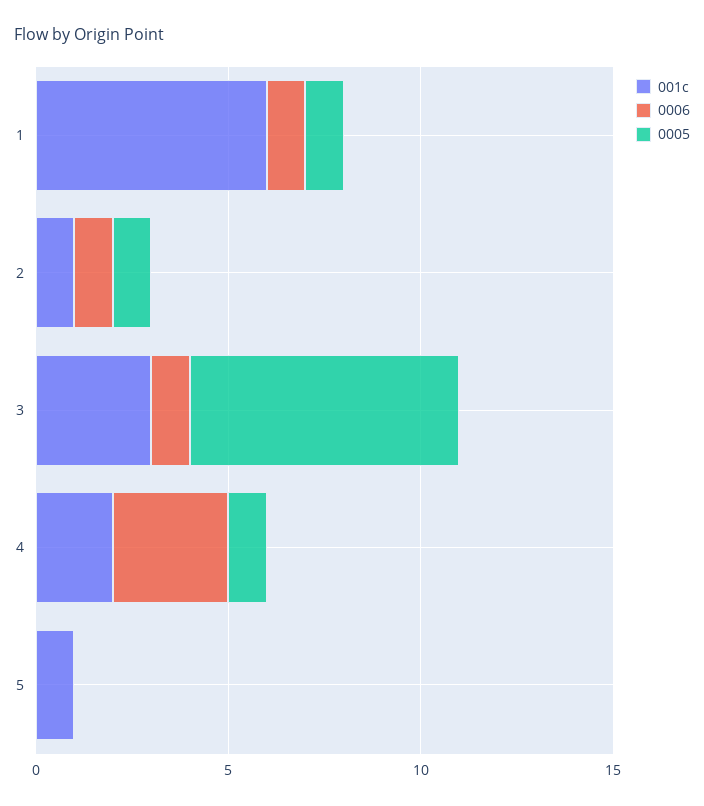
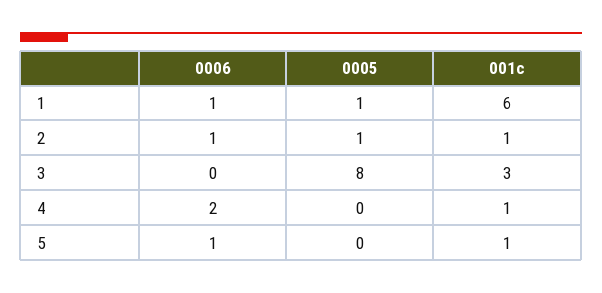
  {
    "001c": {
      "1": 6,
      "2": 1,
      "3": 3,
-     "4": 2,
+     "4": 1,
      "5": 1
    },
    "0006": {
      "1": 1,
      "2": 1,
-     "3": 1,
+     "3": 0,
-     "4": 3,
+     "4": 2,
-     "5": 0
+     "5": 1
    },
    "0005": {
      "1": 1,
      "2": 1,
-     "3": 7,
+     "3": 8,
-     "4": 1,
+     "4": 0,
      "5": 0
    }
  }

